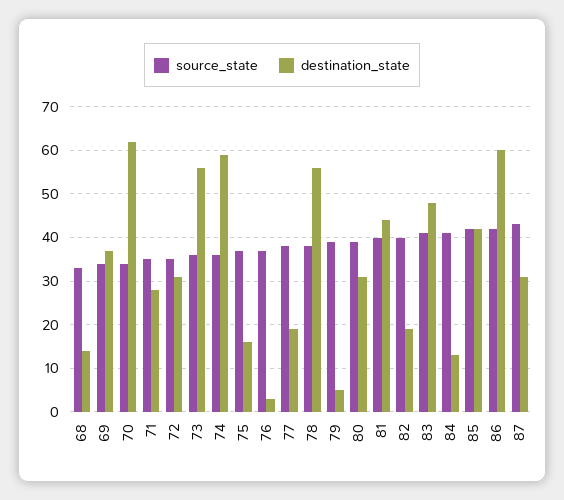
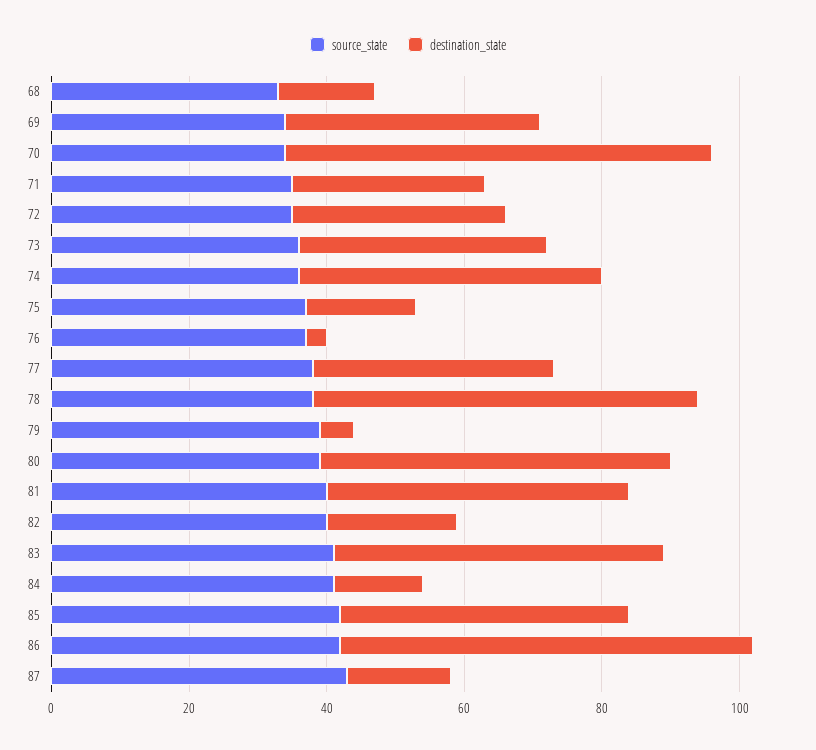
  {
    "source_state": {
      "68": 35,
      "69": 35,
      "70": 35,
      "71": 35,
      "72": 35,
      "73": 35,
      "74": 35,
      "75": 35,
      "76": 35,
      "77": 40,
      "78": 40,
      "79": 40,
      "80": 40,
      "81": 40,
      "82": 40,
      "83": 40,
      "84": 40,
      "85": 40,
      "86": 40,
      "87": 45
    },
    "destination_state": {
      "68": 15,
      "69": 35,
      "70": 60,
      "71": 30,
      "72": 30,
-     "73": 55,
+     "73": 35,
-     "74": 60,
+     "74": 45,
      "75": 15,
      "76": 5,
-     "77": 20,
+     "77": 35,
      "78": 55,
      "79": 5,
-     "80": 30,
+     "80": 50,
      "81": 45,
      "82": 20,
      "83": 50,
      "84": 15,
      "85": 40,
      "86": 60,
-     "87": 30
+     "87": 15
    }
  }

